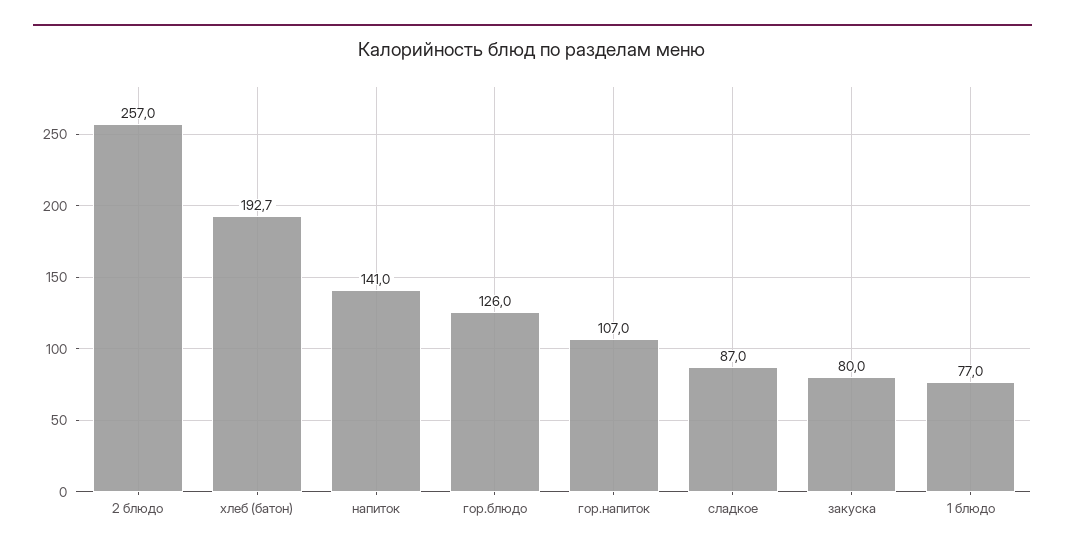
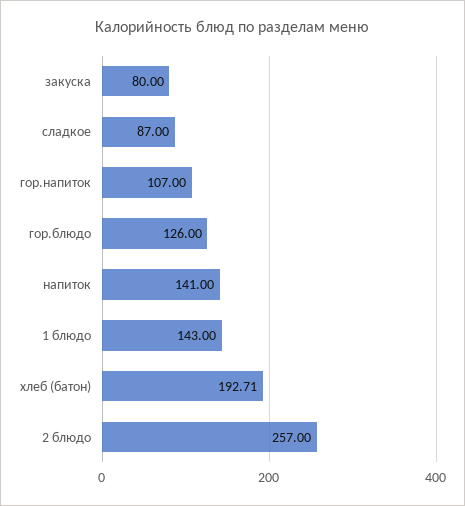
  {
    "2 блюдо": 257,
    "хлеб (батон)": 192.71,
    "напиток": 141,
    "гор.блюдо": 126,
    "гор.напиток": 107,
    "сладкое": 87,
    "закуска": 80,
-   "1 блюдо": 77
+   "1 блюдо": 143
  }

